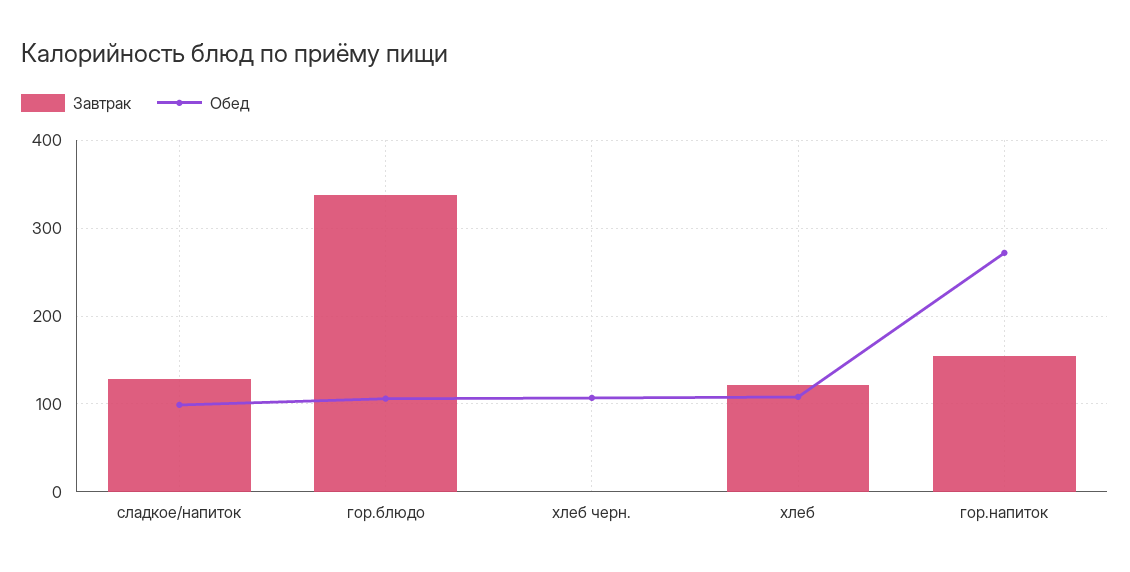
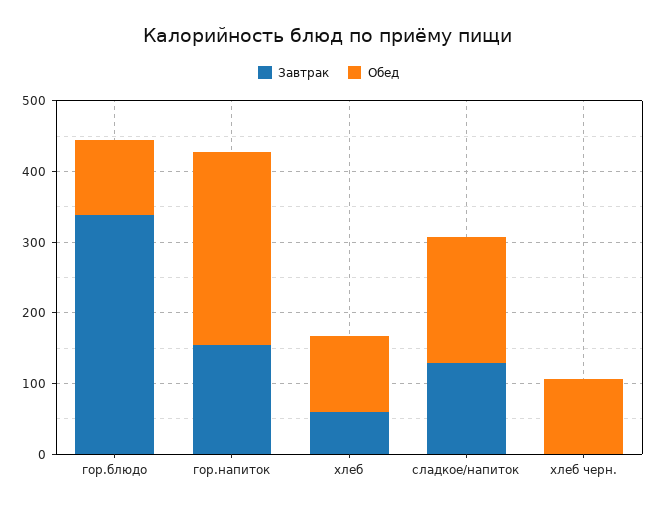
  {
    "Завтрак": {
      "сладкое/напиток": 130,
      "гор.блюдо": 340,
      "хлеб черн.": 0,
-     "хлеб": 120,
+     "хлеб": 60,
      "гор.напиток": 160
    },
    "Обед": {
-     "сладкое/напиток": 100,
+     "сладкое/напиток": 180,
      "гор.блюдо": 110,
      "хлеб черн.": 110,
      "хлеб": 110,
      "гор.напиток": 270
    }
  }

